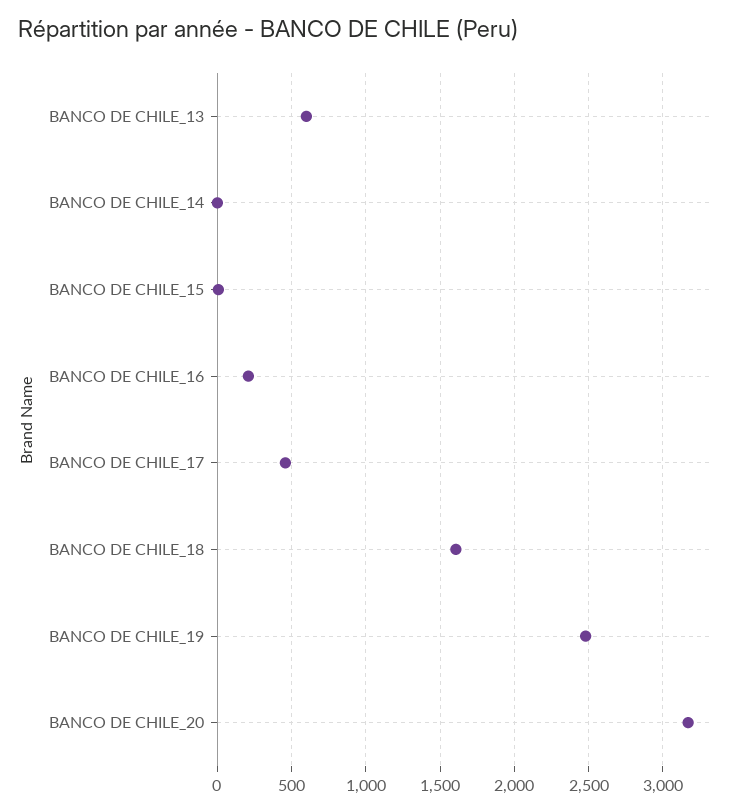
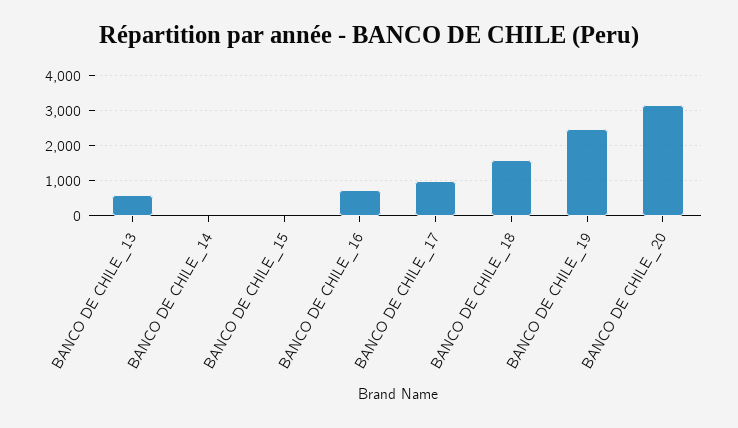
  {
    "BANCO DE CHILE_13": 600,
    "BANCO DE CHILE_14": 0,
    "BANCO DE CHILE_15": 0,
-   "BANCO DE CHILE_16": 200,
+   "BANCO DE CHILE_16": 800,
-   "BANCO DE CHILE_17": 450,
+   "BANCO DE CHILE_17": 1000,
    "BANCO DE CHILE_18": 1600,
    "BANCO DE CHILE_19": 2500,
    "BANCO DE CHILE_20": 3150
  }

